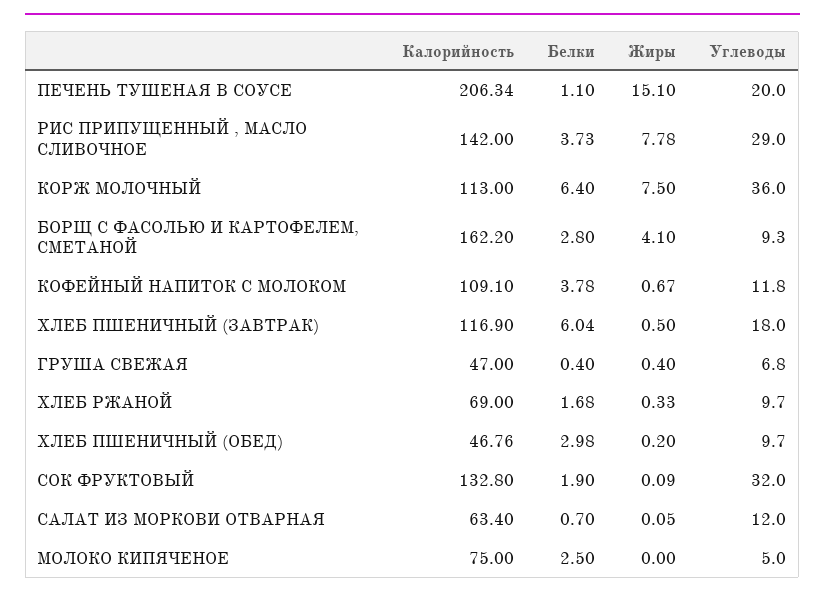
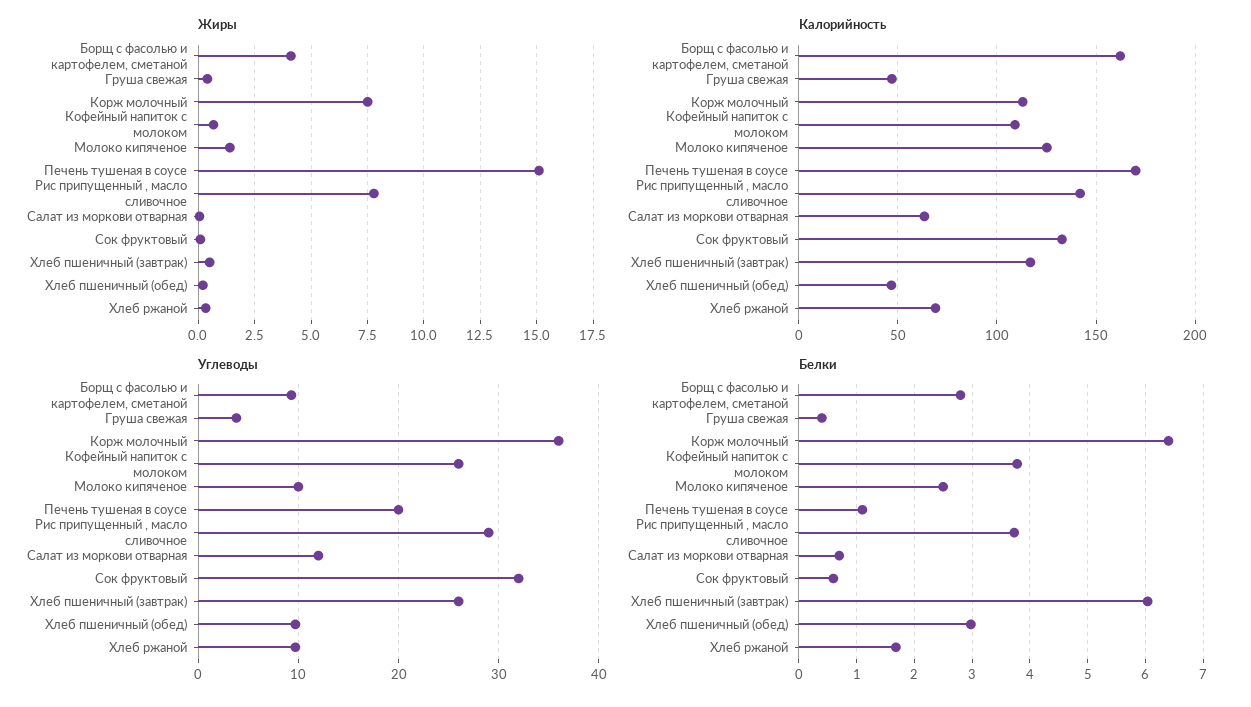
  {
    "Калорийность": {
-     "ПЕЧЕНЬ ТУШЕНАЯ В СОУСЕ": 206.34,
+     "ПЕЧЕНЬ ТУШЕНАЯ В СОУСЕ": 170,
      "РИС ПРИПУЩЕННЫЙ , МАСЛО СЛИВОЧНОЕ": 142,
      "КОРЖ МОЛОЧНЫЙ": 113,
      "БОРЩ С ФАСОЛЬЮ И КАРТОФЕЛЕМ, СМЕТАНОЙ": 162.2,
      "КОФЕЙНЫЙ НАПИТОК С МОЛОКОМ": 109.1,
      "ХЛЕБ ПШЕНИЧНЫЙ (ЗАВТРАК)": 116.9,
      "ГРУША СВЕЖАЯ": 47,
      "ХЛЕБ РЖАНОЙ": 69,
      "ХЛЕБ ПШЕНИЧНЫЙ (ОБЕД)": 46.76,
      "СОК ФРУКТОВЫЙ": 132.8,
      "САЛАТ ИЗ МОРКОВИ ОТВАРНАЯ": 63.4,
-     "МОЛОКО КИПЯЧЕНОЕ": 75
+     "МОЛОКО КИПЯЧЕНОЕ": 125
    },
    "Белки": {
      "ПЕЧЕНЬ ТУШЕНАЯ В СОУСЕ": 1.1,
      "РИС ПРИПУЩЕННЫЙ , МАСЛО СЛИВОЧНОЕ": 3.73,
      "КОРЖ МОЛОЧНЫЙ": 6.4,
      "БОРЩ С ФАСОЛЬЮ И КАРТОФЕЛЕМ, СМЕТАНОЙ": 2.8,
      "КОФЕЙНЫЙ НАПИТОК С МОЛОКОМ": 3.78,
      "ХЛЕБ ПШЕНИЧНЫЙ (ЗАВТРАК)": 6.04,
      "ГРУША СВЕЖАЯ": 0.4,
      "ХЛЕБ РЖАНОЙ": 1.68,
      "ХЛЕБ ПШЕНИЧНЫЙ (ОБЕД)": 2.98,
-     "СОК ФРУКТОВЫЙ": 1.9,
+     "СОК ФРУКТОВЫЙ": 0.6,
      "САЛАТ ИЗ МОРКОВИ ОТВАРНАЯ": 0.7,
      "МОЛОКО КИПЯЧЕНОЕ": 2.5
    },
    "Жиры": {
      "ПЕЧЕНЬ ТУШЕНАЯ В СОУСЕ": 15.1,
      "РИС ПРИПУЩЕННЫЙ , МАСЛО СЛИВОЧНОЕ": 7.78,
      "КОРЖ МОЛОЧНЫЙ": 7.5,
      "БОРЩ С ФАСОЛЬЮ И КАРТОФЕЛЕМ, СМЕТАНОЙ": 4.1,
      "КОФЕЙНЫЙ НАПИТОК С МОЛОКОМ": 0.67,
      "ХЛЕБ ПШЕНИЧНЫЙ (ЗАВТРАК)": 0.5,
      "ГРУША СВЕЖАЯ": 0.4,
      "ХЛЕБ РЖАНОЙ": 0.33,
      "ХЛЕБ ПШЕНИЧНЫЙ (ОБЕД)": 0.2,
      "СОК ФРУКТОВЫЙ": 0.09,
      "САЛАТ ИЗ МОРКОВИ ОТВАРНАЯ": 0.05,
-     "МОЛОКО КИПЯЧЕНОЕ": 0
+     "МОЛОКО КИПЯЧЕНОЕ": 1.5
    },
    "Углеводы": {
      "ПЕЧЕНЬ ТУШЕНАЯ В СОУСЕ": 20,
      "РИС ПРИПУЩЕННЫЙ , МАСЛО СЛИВОЧНОЕ": 29,
      "КОРЖ МОЛОЧНЫЙ": 36,
      "БОРЩ С ФАСОЛЬЮ И КАРТОФЕЛЕМ, СМЕТАНОЙ": 9.3,
-     "КОФЕЙНЫЙ НАПИТОК С МОЛОКОМ": 11.8,
+     "КОФЕЙНЫЙ НАПИТОК С МОЛОКОМ": 26,
-     "ХЛЕБ ПШЕНИЧНЫЙ (ЗАВТРАК)": 18,
+     "ХЛЕБ ПШЕНИЧНЫЙ (ЗАВТРАК)": 26,
-     "ГРУША СВЕЖАЯ": 6.8,
+     "ГРУША СВЕЖАЯ": 4,
      "ХЛЕБ РЖАНОЙ": 9.7,
      "ХЛЕБ ПШЕНИЧНЫЙ (ОБЕД)": 9.7,
      "СОК ФРУКТОВЫЙ": 32,
      "САЛАТ ИЗ МОРКОВИ ОТВАРНАЯ": 12,
-     "МОЛОКО КИПЯЧЕНОЕ": 5
+     "МОЛОКО КИПЯЧЕНОЕ": 10
    }
  }

